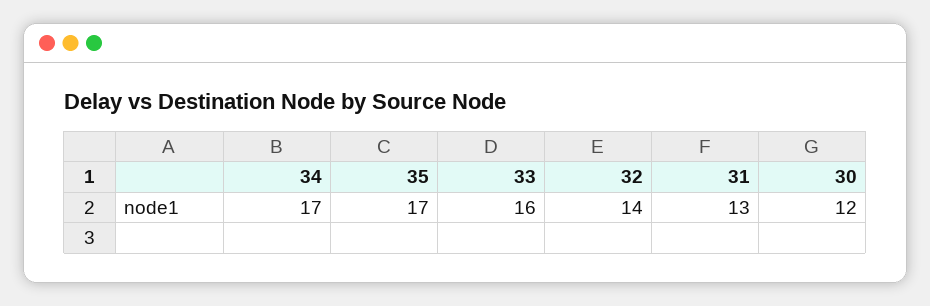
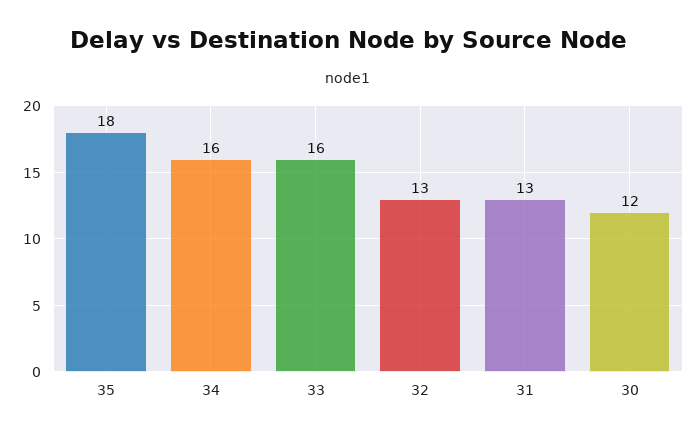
  {
-   "34": 17,
+   "34": 16,
-   "35": 17,
+   "35": 18,
    "33": 16,
-   "32": 14,
+   "32": 13,
    "31": 13,
    "30": 12
  }

